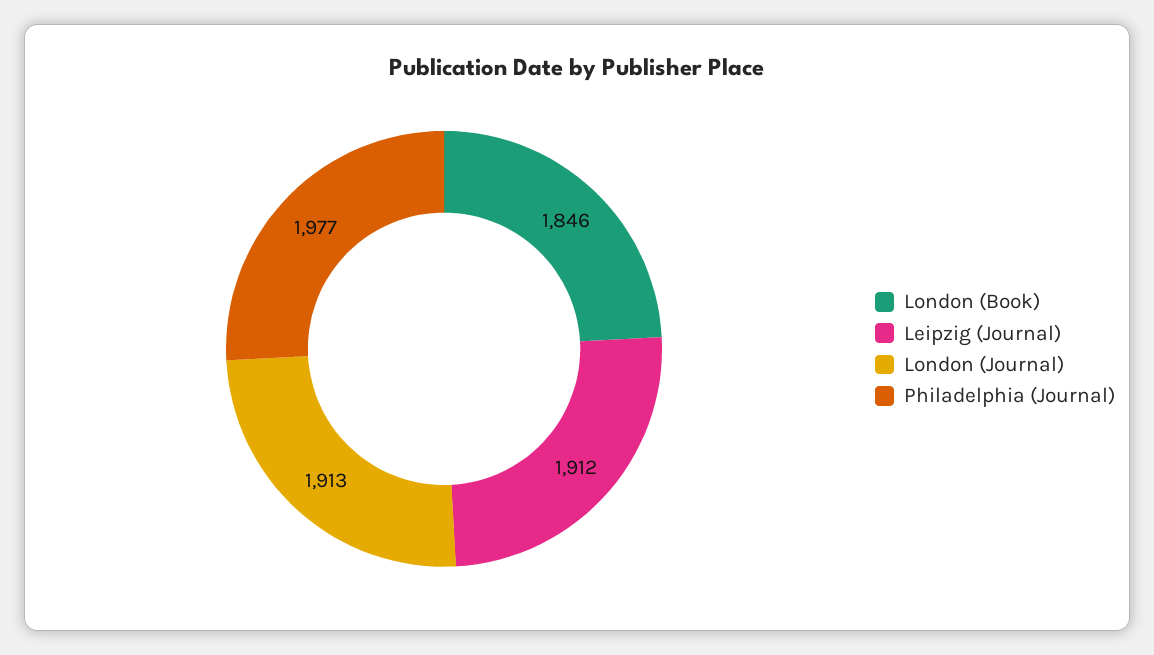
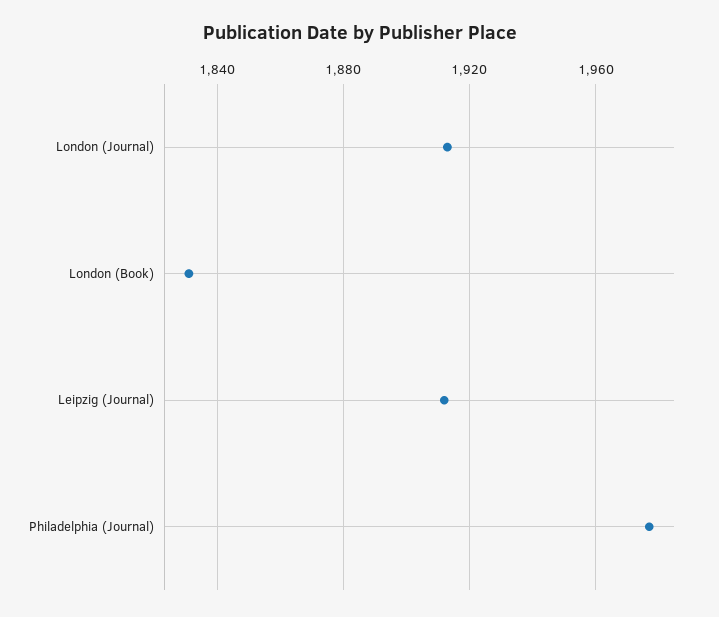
  {
-   "London (Book)": 1846,
+   "London (Book)": 1830,
    "Leipzig (Journal)": 1912,
    "London (Journal)": 1913,
    "Philadelphia (Journal)": 1977
  }

